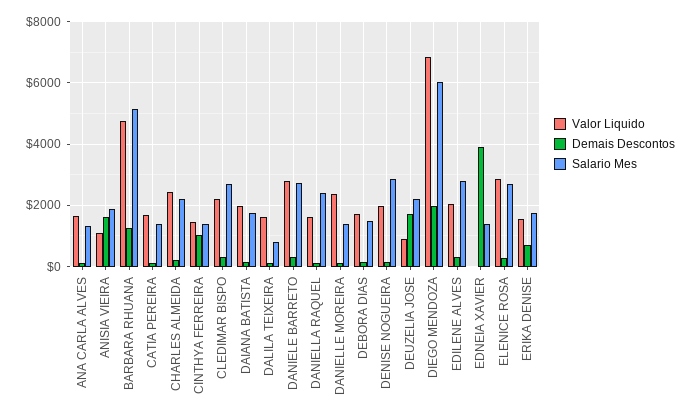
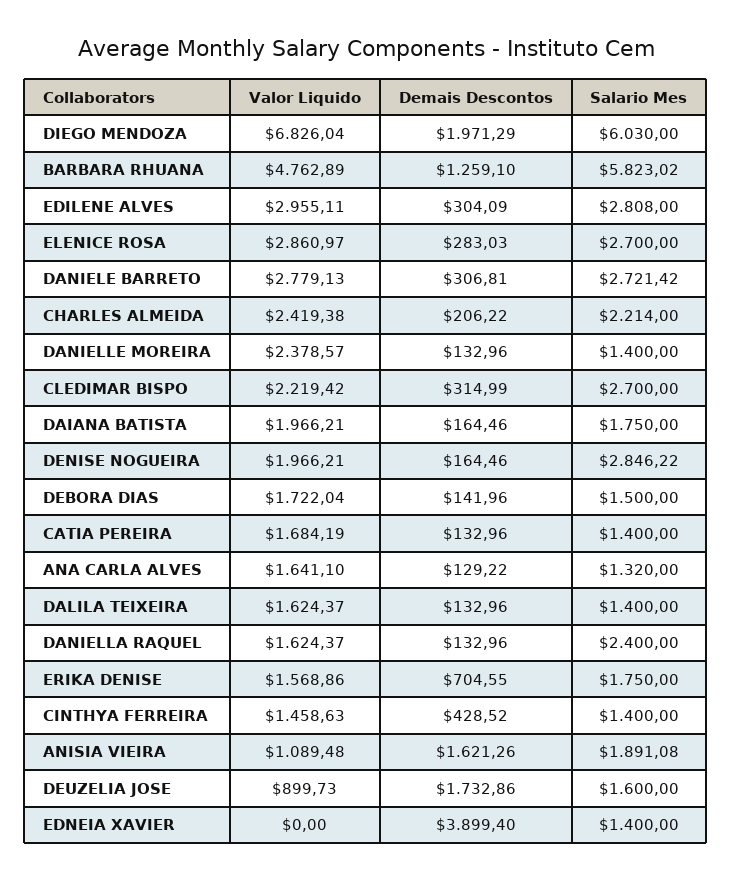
  {
    "Valor Liquido": {
      "ANA CARLA ALVES": 1641.1,
      "ANISIA VIEIRA": 1089.48,
      "BARBARA RHUANA": 4762.89,
      "CATIA PEREIRA": 1684.19,
      "CHARLES ALMEIDA": 2419.38,
      "CINTHYA FERREIRA": 1458.63,
      "CLEDIMAR BISPO": 2219.42,
      "DAIANA BATISTA": 1966.21,
      "DALILA TEIXEIRA": 1624.37,
      "DANIELE BARRETO": 2779.13,
      "DANIELLA RAQUEL": 1624.37,
      "DANIELLE MOREIRA": 2378.57,
      "DEBORA DIAS": 1722.04,
      "DENISE NOGUEIRA": 1966.21,
      "DEUZELIA JOSE": 899.73,
      "DIEGO MENDOZA": 6826.04,
-     "EDILENE ALVES": 2000,
+     "EDILENE ALVES": 2955.11,
      "EDNEIA XAVIER": 0,
      "ELENICE ROSA": 2860.97,
      "ERIKA DENISE": 1568.86
    },
    "Demais Descontos": {
      "ANA CARLA ALVES": 129.22,
      "ANISIA VIEIRA": 1621.26,
      "BARBARA RHUANA": 1259.1,
      "CATIA PEREIRA": 132.96,
      "CHARLES ALMEIDA": 206.22,
-     "CINTHYA FERREIRA": 1000,
+     "CINTHYA FERREIRA": 428.52,
      "CLEDIMAR BISPO": 314.99,
      "DAIANA BATISTA": 164.46,
      "DALILA TEIXEIRA": 132.96,
      "DANIELE BARRETO": 306.81,
      "DANIELLA RAQUEL": 132.96,
      "DANIELLE MOREIRA": 132.96,
      "DEBORA DIAS": 141.96,
      "DENISE NOGUEIRA": 164.46,
      "DEUZELIA JOSE": 1732.86,
      "DIEGO MENDOZA": 1971.29,
      "EDILENE ALVES": 304.09,
      "EDNEIA XAVIER": 3899.4,
      "ELENICE ROSA": 283.03,
      "ERIKA DENISE": 704.55
    },
    "Salario Mes": {
      "ANA CARLA ALVES": 1320,
      "ANISIA VIEIRA": 1891.08,
-     "BARBARA RHUANA": 5200,
+     "BARBARA RHUANA": 5823.02,
      "CATIA PEREIRA": 1400,
      "CHARLES ALMEIDA": 2214,
      "CINTHYA FERREIRA": 1400,
      "CLEDIMAR BISPO": 2700,
      "DAIANA BATISTA": 1750,
-     "DALILA TEIXEIRA": 800,
+     "DALILA TEIXEIRA": 1400,
      "DANIELE BARRETO": 2721.42,
      "DANIELLA RAQUEL": 2400,
      "DANIELLE MOREIRA": 1400,
      "DEBORA DIAS": 1500,
      "DENISE NOGUEIRA": 2846.22,
-     "DEUZELIA JOSE": 2200,
+     "DEUZELIA JOSE": 1600,
      "DIEGO MENDOZA": 6030,
      "EDILENE ALVES": 2808,
      "EDNEIA XAVIER": 1400,
      "ELENICE ROSA": 2700,
      "ERIKA DENISE": 1750
    }
  }

